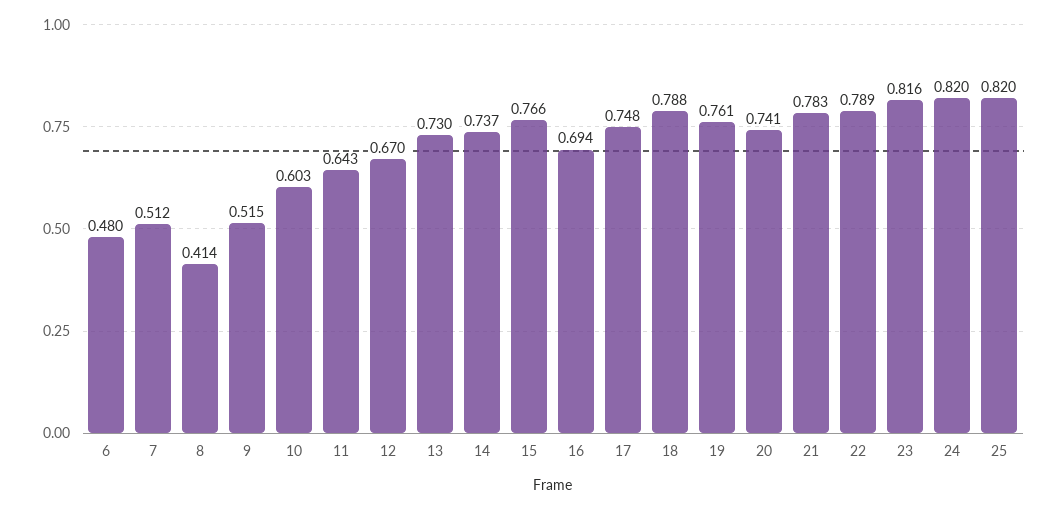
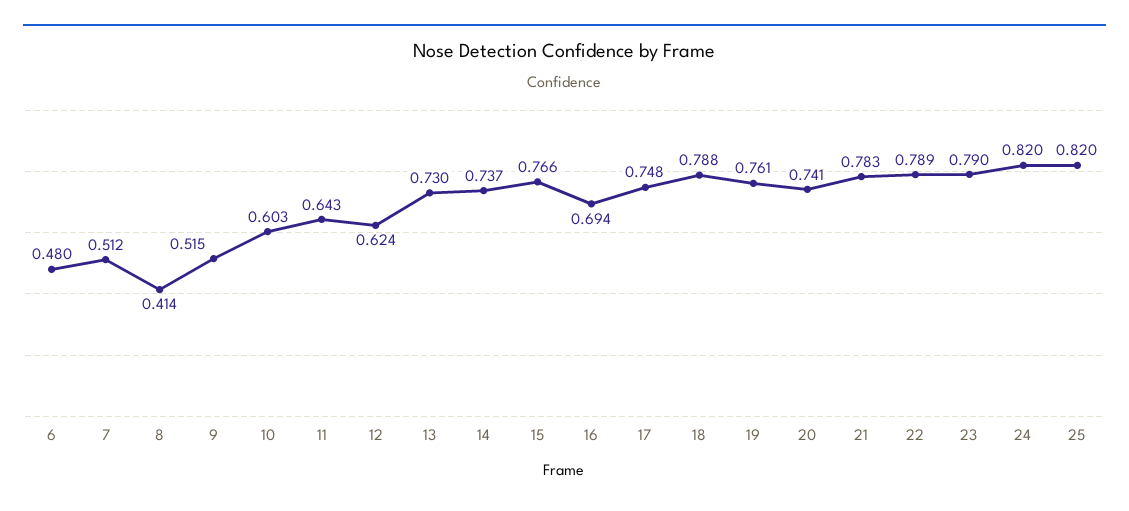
  {
    "6": 0.48,
    "7": 0.512,
    "8": 0.414,
    "9": 0.515,
    "10": 0.603,
    "11": 0.643,
-   "12": 0.67,
+   "12": 0.624,
    "13": 0.73,
    "14": 0.737,
    "15": 0.766,
    "16": 0.694,
    "17": 0.748,
    "18": 0.788,
    "19": 0.761,
    "20": 0.741,
    "21": 0.783,
    "22": 0.789,
-   "23": 0.816,
+   "23": 0.79,
    "24": 0.82,
    "25": 0.82
  }

